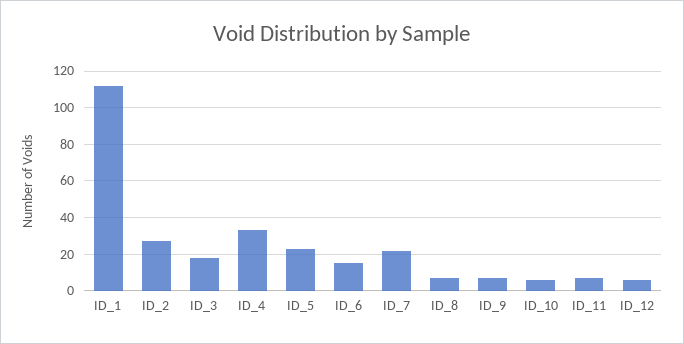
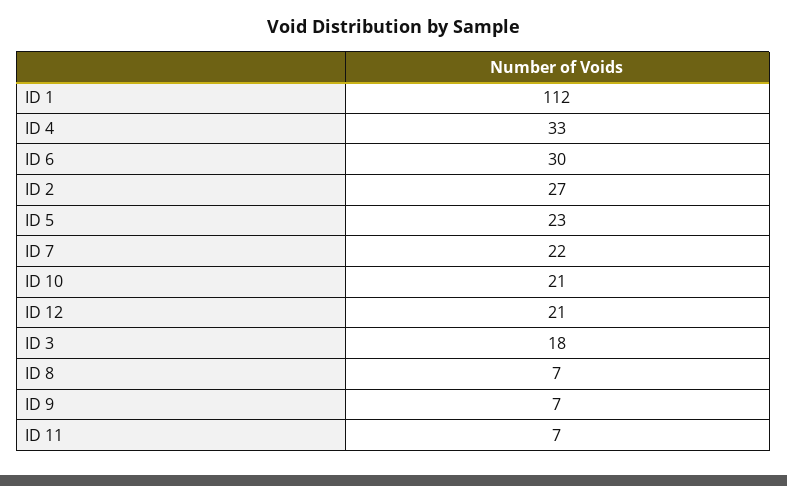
  {
    "ID_1": 112,
    "ID_2": 27,
    "ID_3": 18,
    "ID_4": 33,
    "ID_5": 23,
-   "ID_6": 15,
+   "ID_6": 30,
    "ID_7": 22,
    "ID_8": 7,
    "ID_9": 7,
-   "ID_10": 5,
+   "ID_10": 21,
    "ID_11": 7,
-   "ID_12": 5
+   "ID_12": 21
  }

